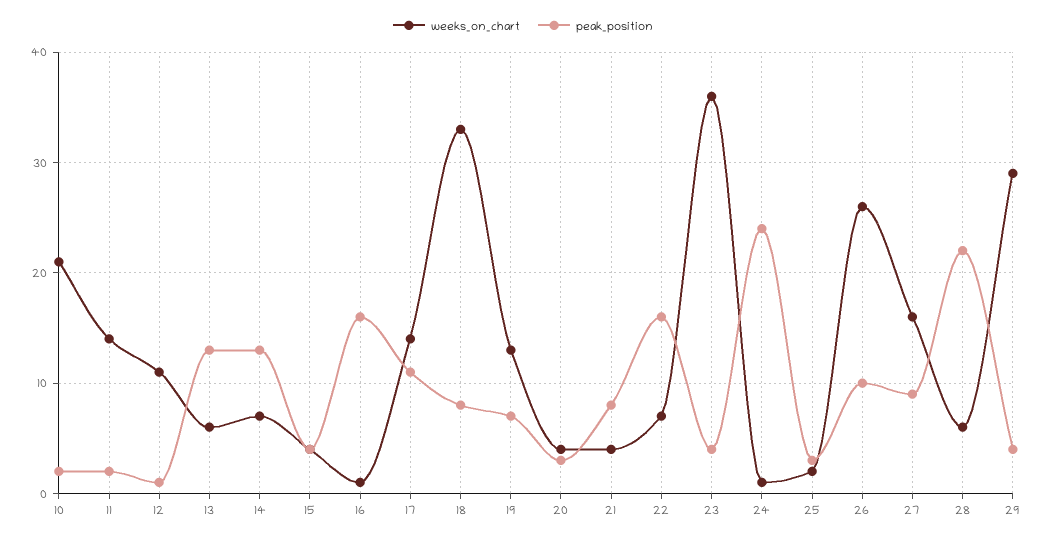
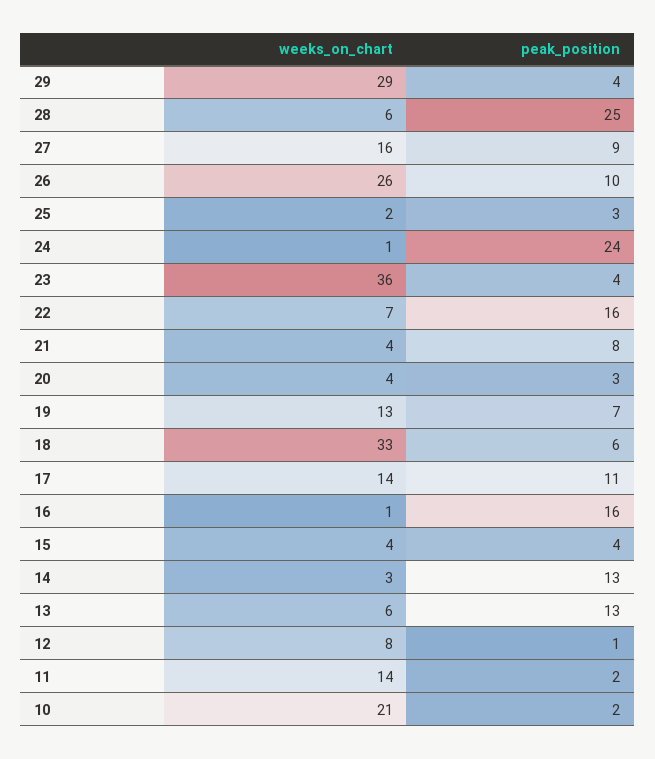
  {
    "weeks_on_chart": {
      "10": 21,
      "11": 14,
-     "12": 11,
+     "12": 8,
      "13": 6,
-     "14": 7,
+     "14": 3,
      "15": 4,
      "16": 1,
      "17": 14,
      "18": 33,
      "19": 13,
      "20": 4,
      "21": 4,
      "22": 7,
      "23": 36,
      "24": 1,
      "25": 2,
      "26": 26,
      "27": 16,
      "28": 6,
      "29": 29
    },
    "peak_position": {
      "10": 2,
      "11": 2,
      "12": 1,
      "13": 13,
      "14": 13,
      "15": 4,
      "16": 16,
      "17": 11,
-     "18": 8,
+     "18": 6,
      "19": 7,
      "20": 3,
      "21": 8,
      "22": 16,
      "23": 4,
      "24": 24,
      "25": 3,
      "26": 10,
      "27": 9,
-     "28": 22,
+     "28": 25,
      "29": 4
    }
  }

